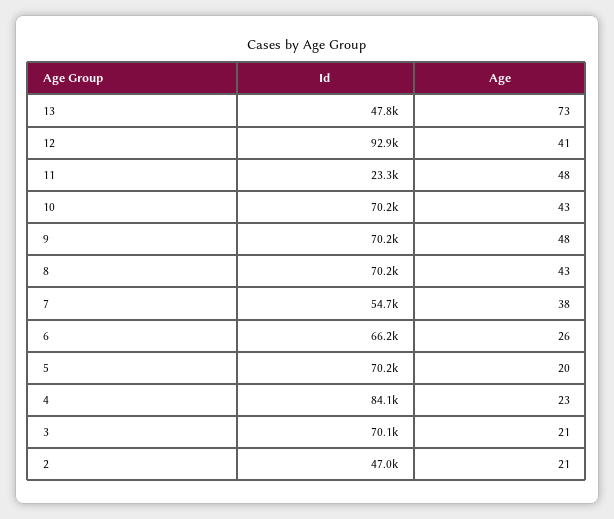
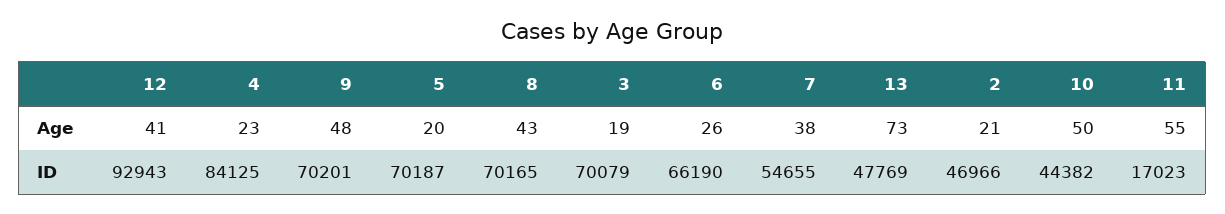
  {
    "Id": {
      "13": 47769,
      "12": 92943,
-     "11": 23300,
+     "11": 17023,
-     "10": 70200,
+     "10": 44382,
      "9": 70201,
      "8": 70165,
      "7": 54655,
      "6": 66190,
      "5": 70187,
      "4": 84125,
      "3": 70079,
      "2": 46966
    },
    "Age": {
      "13": 73,
      "12": 41,
-     "11": 48,
+     "11": 55,
-     "10": 43,
+     "10": 50,
      "9": 48,
      "8": 43,
      "7": 38,
      "6": 26,
      "5": 20,
      "4": 23,
-     "3": 21,
+     "3": 19,
      "2": 21
    }
  }

